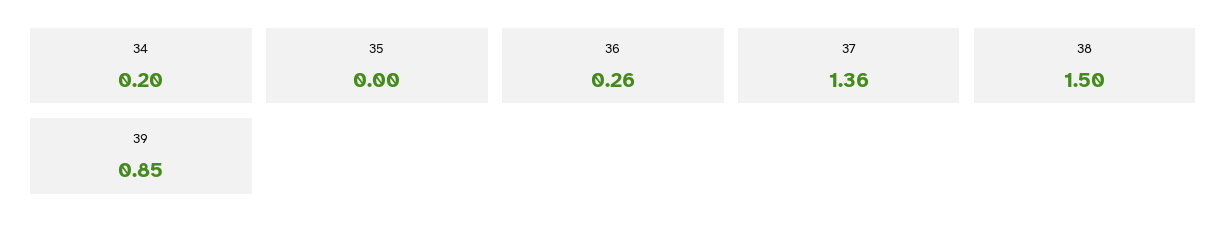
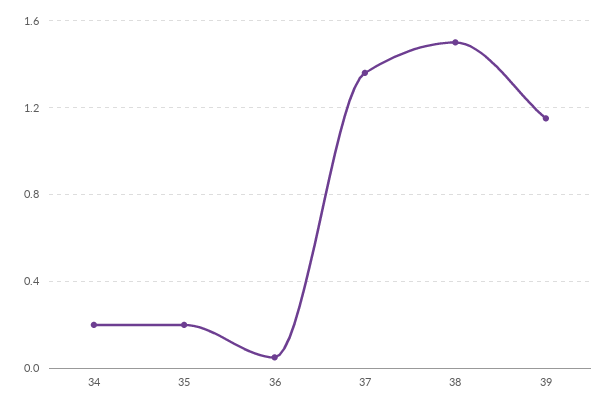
  {
    "34": 0.2,
-   "35": 0,
+   "35": 0.2,
-   "36": 0.26,
+   "36": 0.05,
    "37": 1.36,
    "38": 1.5,
-   "39": 0.85
+   "39": 1.15
  }

